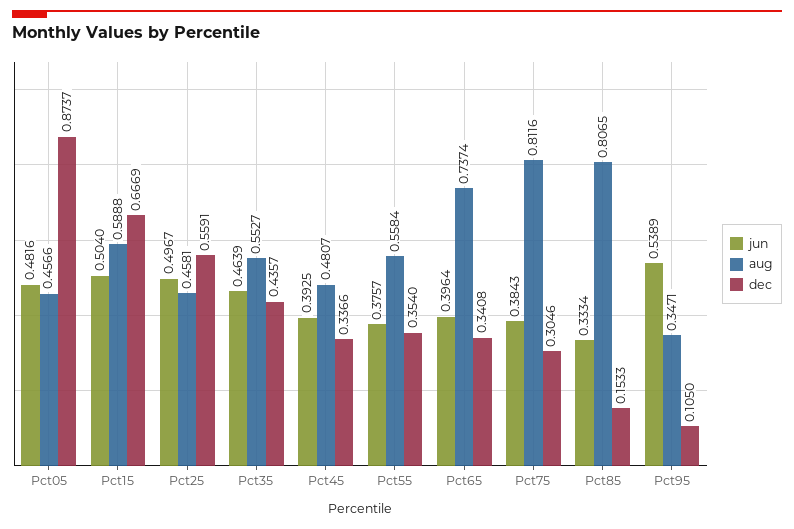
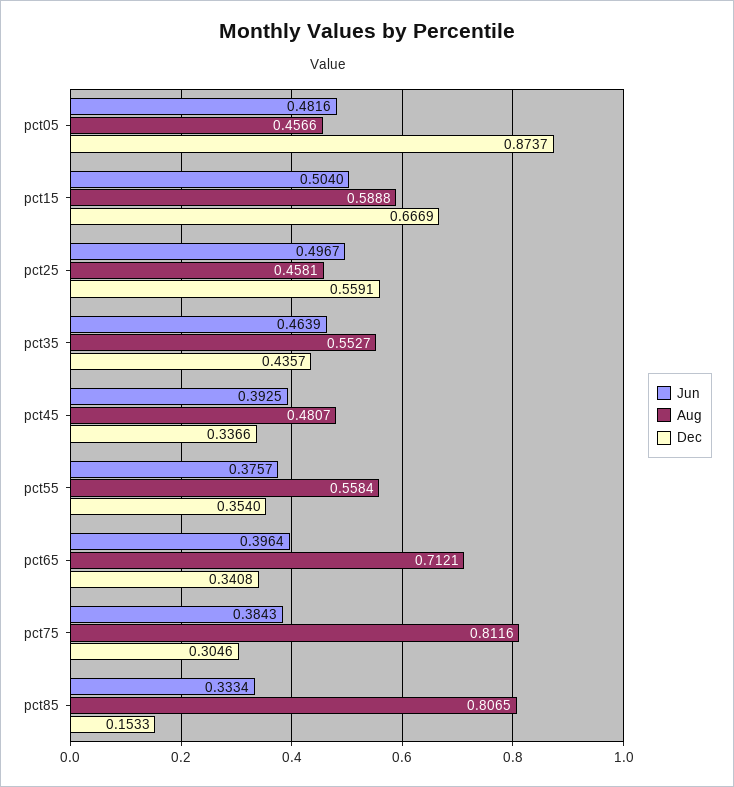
  {
    "jun": {
      "Pct05": 0.4816,
      "Pct15": 0.504,
      "Pct25": 0.4967,
      "Pct35": 0.4639,
      "Pct45": 0.3925,
      "Pct55": 0.3757,
      "Pct65": 0.3964,
      "Pct75": 0.3843,
-     "Pct85": 0.3334,
+     "Pct85": 0.3334
-     "Pct95": 0.5389
    },
    "aug": {
      "Pct05": 0.4566,
      "Pct15": 0.5888,
      "Pct25": 0.4581,
      "Pct35": 0.5527,
      "Pct45": 0.4807,
      "Pct55": 0.5584,
-     "Pct65": 0.7374,
+     "Pct65": 0.7121,
      "Pct75": 0.8116,
-     "Pct85": 0.8065,
+     "Pct85": 0.8065
-     "Pct95": 0.3471
    },
    "dec": {
      "Pct05": 0.8737,
      "Pct15": 0.6669,
      "Pct25": 0.5591,
      "Pct35": 0.4357,
      "Pct45": 0.3366,
      "Pct55": 0.354,
      "Pct65": 0.3408,
      "Pct75": 0.3046,
-     "Pct85": 0.1533,
+     "Pct85": 0.1533
-     "Pct95": 0.105
    }
  }

